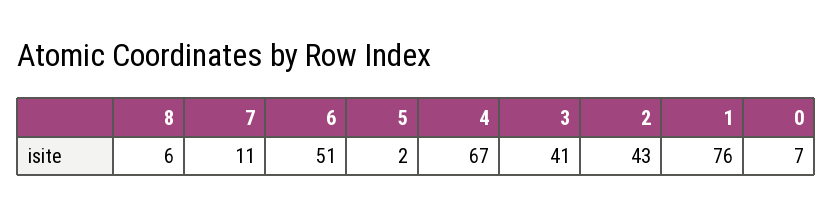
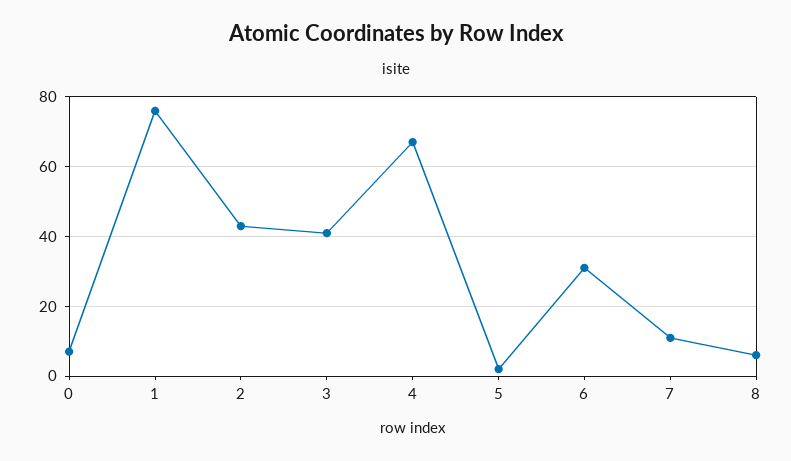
  {
    "8": 6,
    "7": 11,
-   "6": 51,
+   "6": 30,
    "5": 2,
    "4": 67,
    "3": 41,
    "2": 43,
    "1": 76,
    "0": 7
  }

